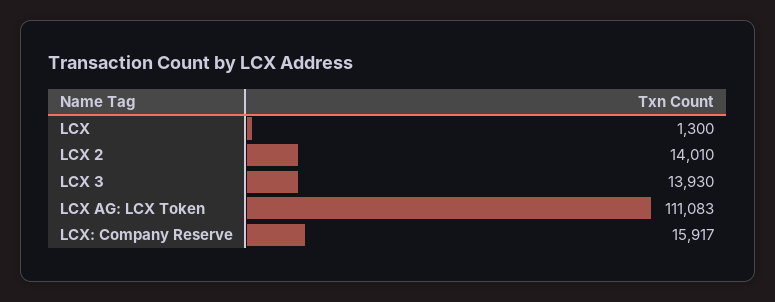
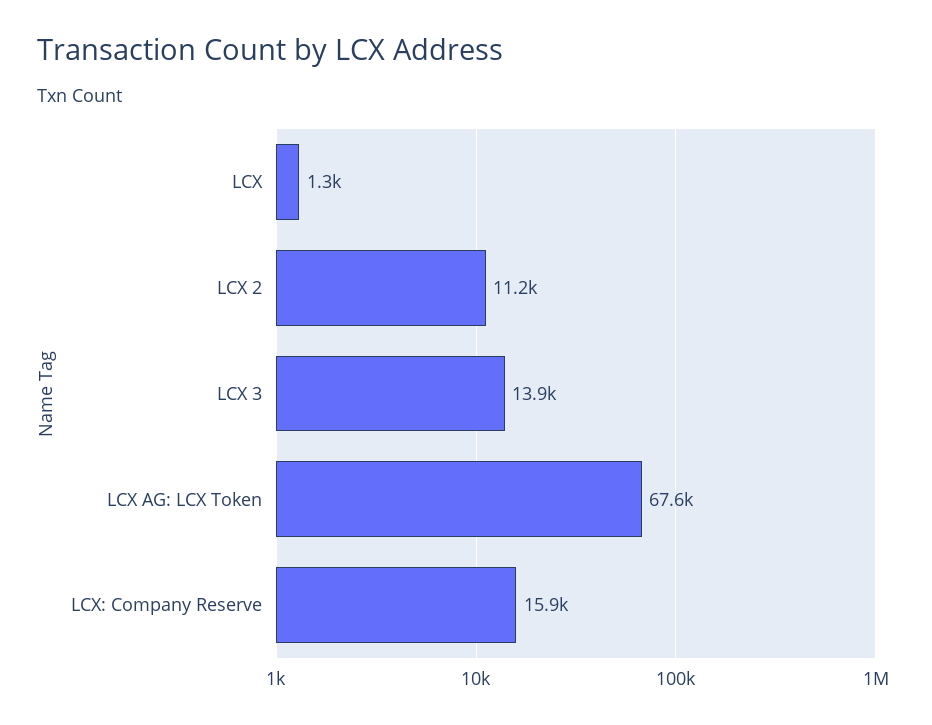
  {
    "LCX": 1300,
-   "LCX 2": 14010,
+   "LCX 2": 11200,
    "LCX 3": 13930,
-   "LCX AG: LCX Token": 111083,
+   "LCX AG: LCX Token": 67600,
    "LCX: Company Reserve": 15917
  }

